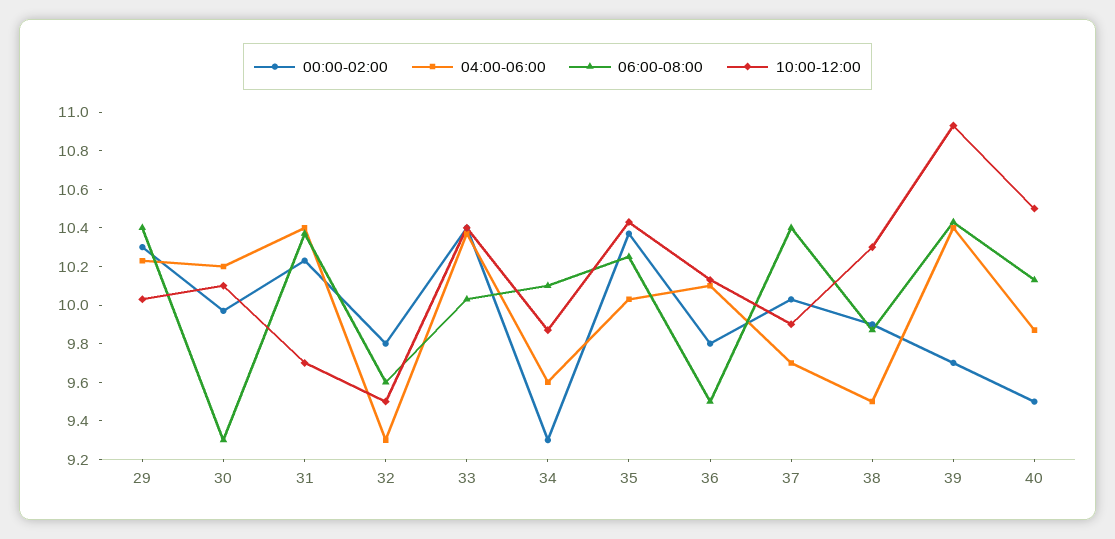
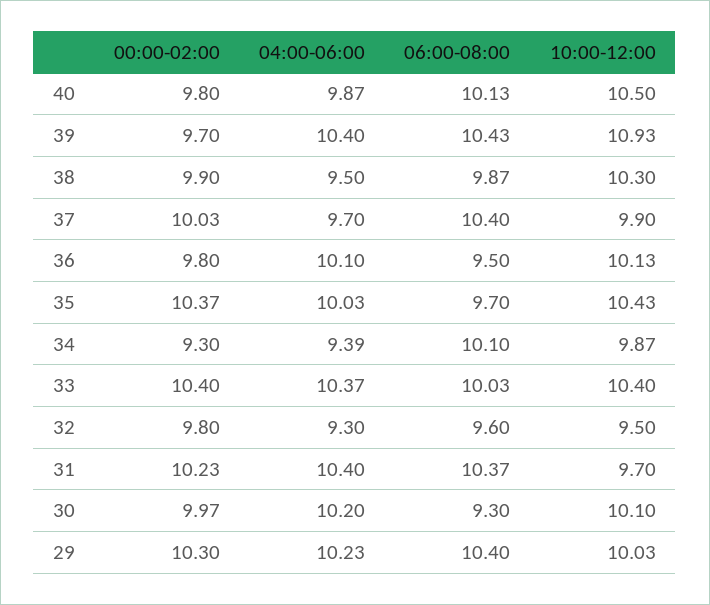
  {
    "00:00-02:00": {
      "29": 10.3,
      "30": 9.97,
      "31": 10.23,
      "32": 9.8,
      "33": 10.4,
      "34": 9.3,
      "35": 10.37,
      "36": 9.8,
      "37": 10.03,
      "38": 9.9,
      "39": 9.7,
-     "40": 9.5
+     "40": 9.8
    },
    "04:00-06:00": {
      "29": 10.23,
      "30": 10.2,
      "31": 10.4,
      "32": 9.3,
      "33": 10.37,
-     "34": 9.6,
+     "34": 9.39,
      "35": 10.03,
      "36": 10.1,
      "37": 9.7,
      "38": 9.5,
      "39": 10.4,
      "40": 9.87
    },
    "06:00-08:00": {
      "29": 10.4,
      "30": 9.3,
      "31": 10.37,
      "32": 9.6,
      "33": 10.03,
      "34": 10.1,
-     "35": 10.25,
+     "35": 9.7,
      "36": 9.5,
      "37": 10.4,
      "38": 9.87,
      "39": 10.43,
      "40": 10.13
    },
    "10:00-12:00": {
      "29": 10.03,
      "30": 10.1,
      "31": 9.7,
      "32": 9.5,
      "33": 10.4,
      "34": 9.87,
      "35": 10.43,
      "36": 10.13,
      "37": 9.9,
      "38": 10.3,
      "39": 10.93,
      "40": 10.5
    }
  }

